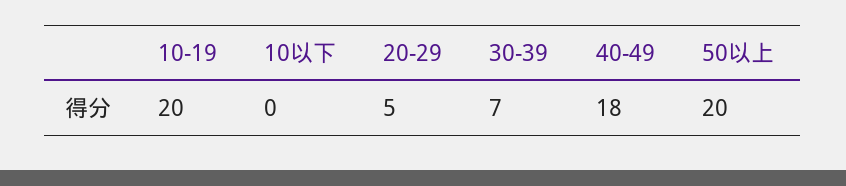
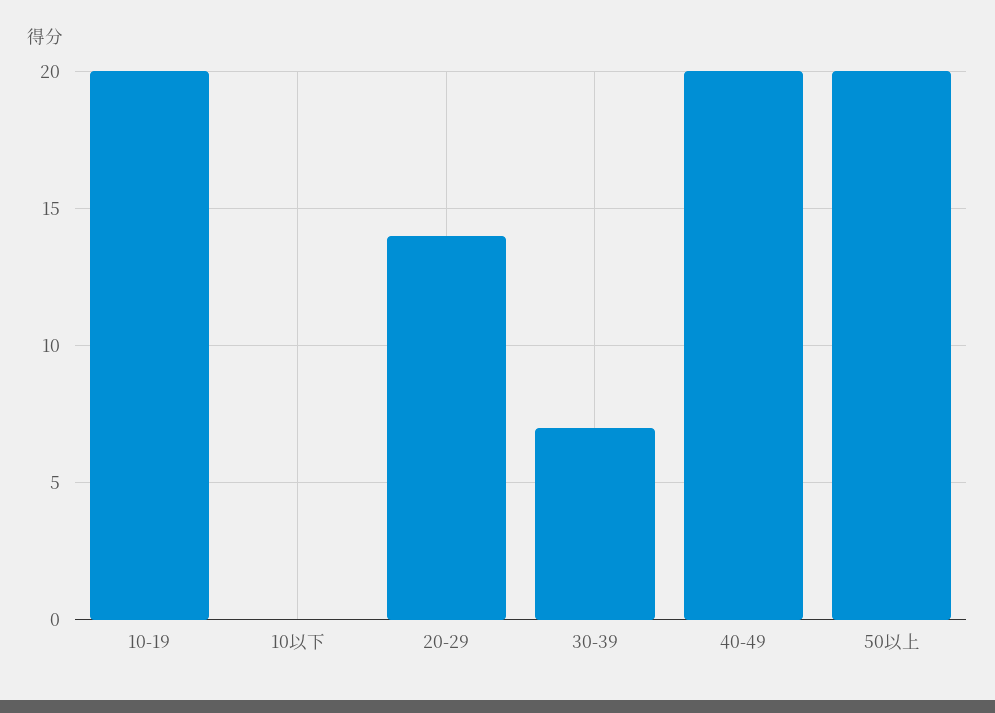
  {
    "10-19": 20,
    "10以下": 0,
-   "20-29": 5,
+   "20-29": 14,
    "30-39": 7,
-   "40-49": 18,
+   "40-49": 20,
    "50以上": 20
  }

